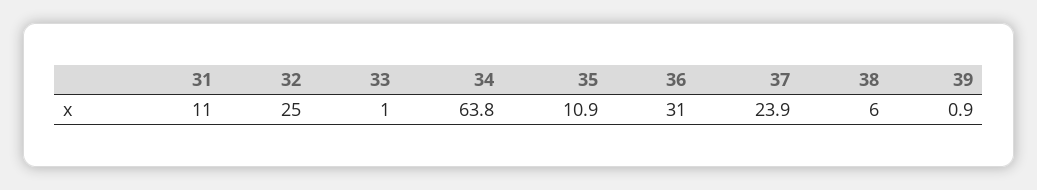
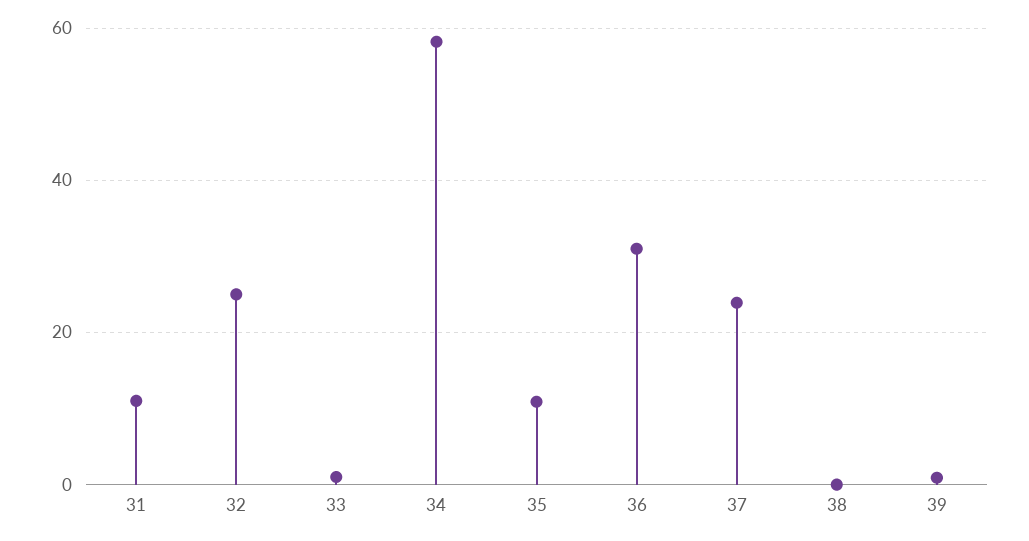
  {
    "31": 11,
    "32": 25,
    "33": 1,
-   "34": 63.8,
+   "34": 58,
    "35": 10.9,
    "36": 31,
    "37": 23.9,
-   "38": 6,
+   "38": 0,
    "39": 0.9
  }

